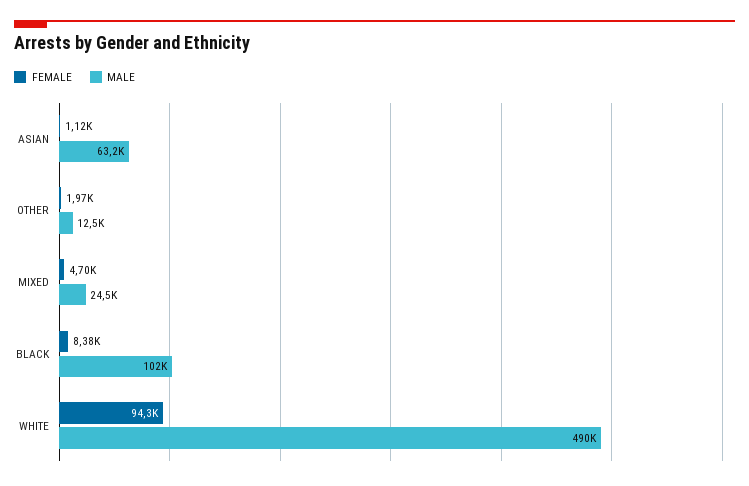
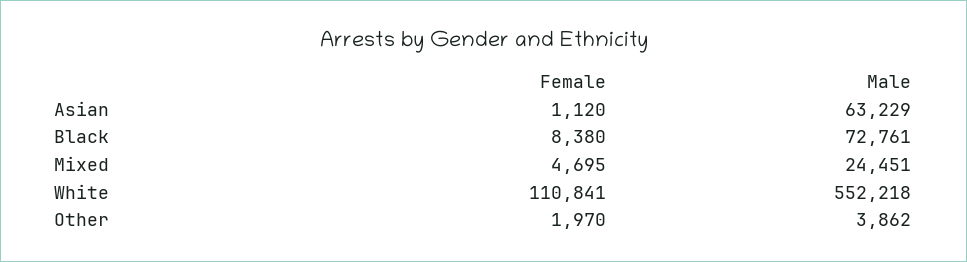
  {
    "FEMALE": {
      "ASIAN": 1120,
      "OTHER": 1970,
      "MIXED": 4695,
      "BLACK": 8380,
-     "WHITE": 94300
+     "WHITE": 110841
    },
    "MALE": {
      "ASIAN": 63229,
-     "OTHER": 12500,
+     "OTHER": 3862,
      "MIXED": 24451,
-     "BLACK": 102000,
+     "BLACK": 72761,
-     "WHITE": 490000
+     "WHITE": 552218
    }
  }

